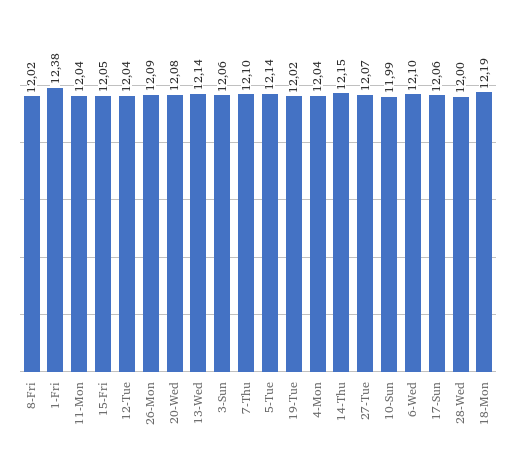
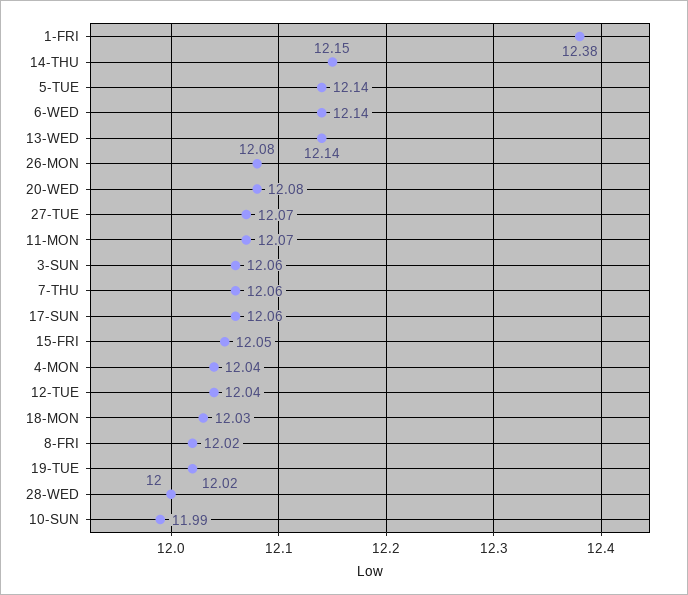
  {
    "8-Fri": 12.02,
    "1-Fri": 12.38,
-   "11-Mon": 12.04,
+   "11-Mon": 12.07,
    "15-Fri": 12.05,
    "12-Tue": 12.04,
-   "26-Mon": 12.09,
+   "26-Mon": 12.08,
    "20-Wed": 12.08,
    "13-Wed": 12.14,
    "3-Sun": 12.06,
-   "7-Thu": 12.1,
+   "7-Thu": 12.06,
    "5-Tue": 12.14,
    "19-Tue": 12.02,
    "4-Mon": 12.04,
    "14-Thu": 12.15,
    "27-Tue": 12.07,
    "10-Sun": 11.99,
-   "6-Wed": 12.1,
+   "6-Wed": 12.14,
    "17-Sun": 12.06,
    "28-Wed": 12,
-   "18-Mon": 12.19
+   "18-Mon": 12.03
  }

